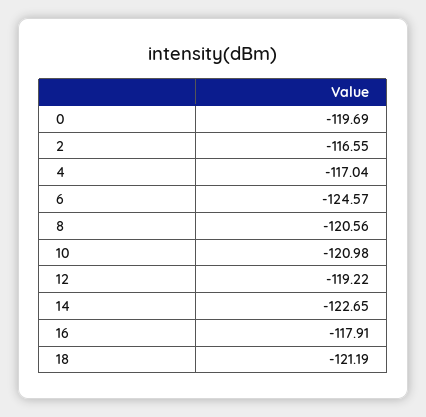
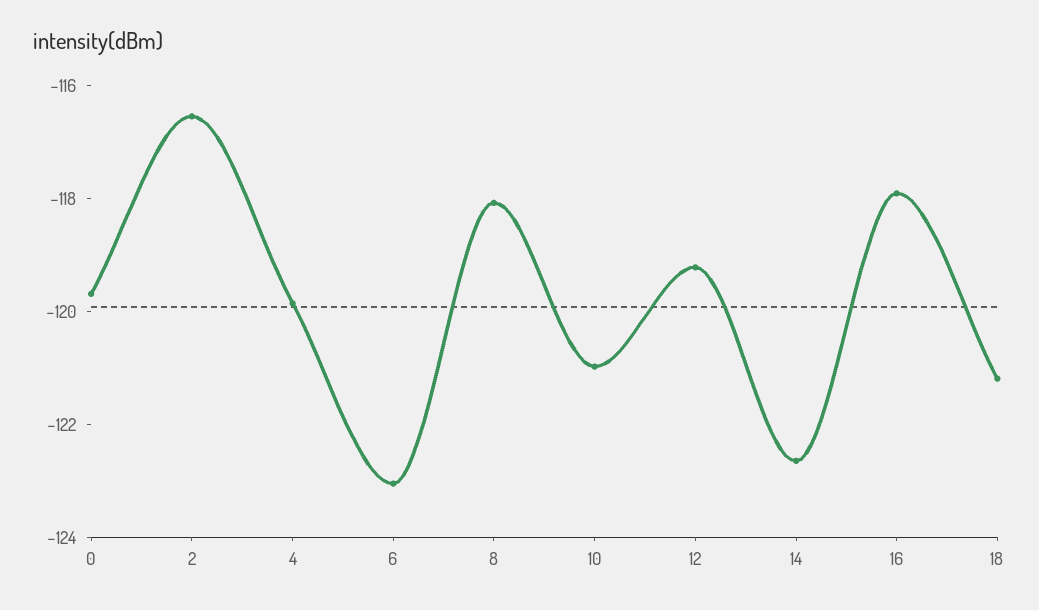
  {
    "0": -119.69,
    "2": -116.55,
-   "4": -117.04,
+   "4": -120,
-   "6": -124.57,
+   "6": -123,
-   "8": -120.56,
+   "8": -118,
    "10": -120.98,
    "12": -119.22,
    "14": -122.65,
    "16": -117.91,
    "18": -121.19
  }

